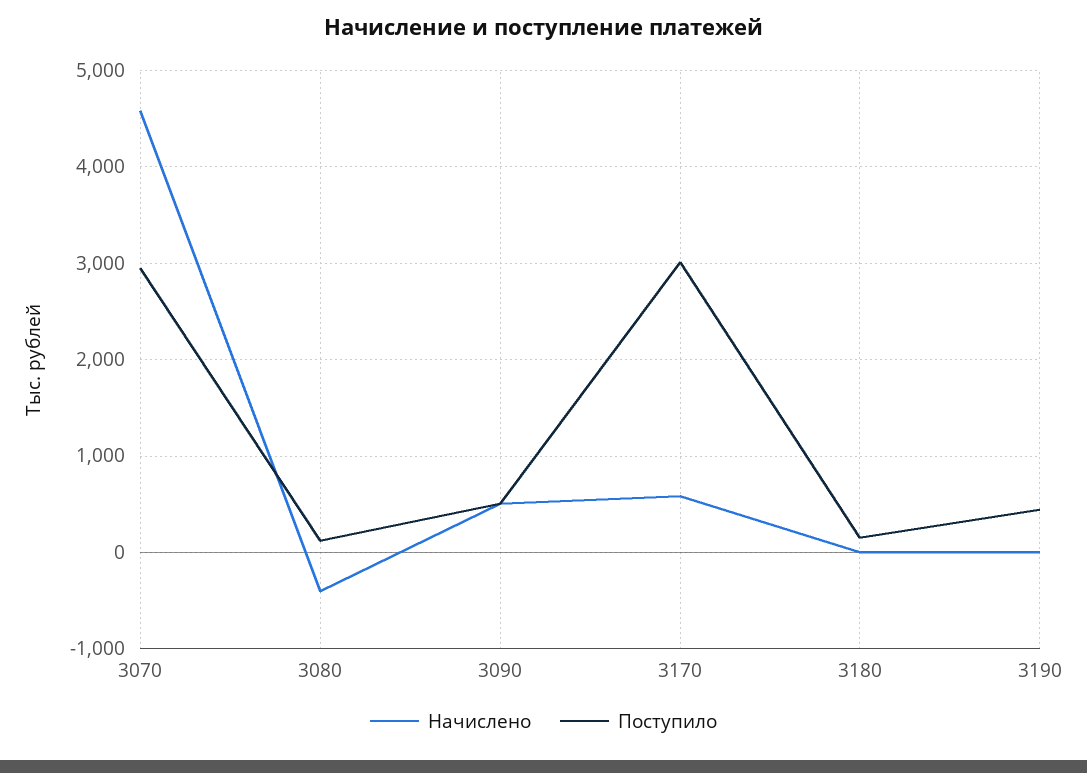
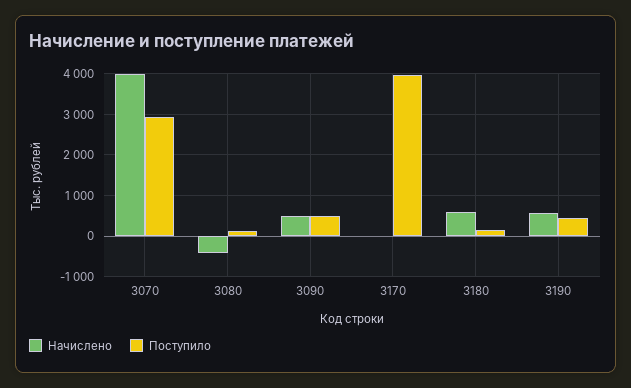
  {
    "Начислено": {
-     "3070": 4600,
+     "3070": 4000,
      "3080": -400,
      "3090": 500,
-     "3170": 600,
+     "3170": 0,
-     "3180": 0,
+     "3180": 600,
-     "3190": 0
+     "3190": 600
    },
    "Поступило": {
      "3070": 2900,
      "3080": 100,
      "3090": 500,
-     "3170": 3000,
+     "3170": 4000,
      "3180": 200,
      "3190": 400
    }
  }

